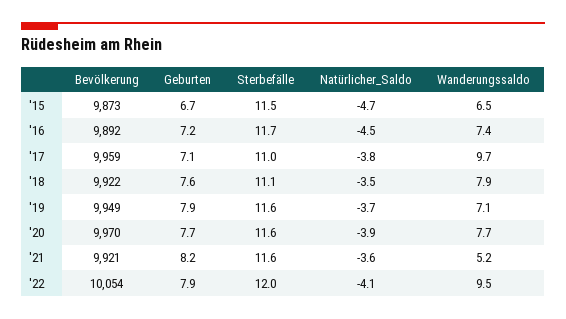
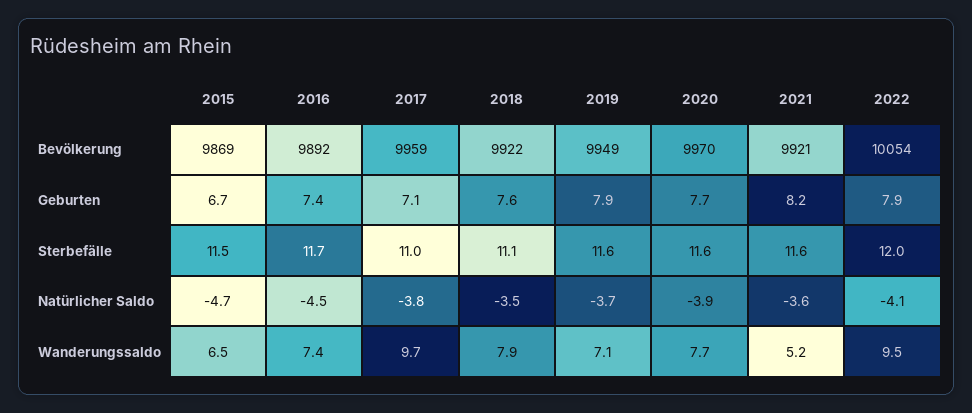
  {
    "Bevölkerung": {
-     "'15": 9873,
+     "'15": 9869,
      "'16": 9892,
      "'17": 9959,
      "'18": 9922,
      "'19": 9949,
      "'20": 9970,
      "'21": 9921,
      "'22": 10054
    },
    "Geburten": {
      "'15": 6.7,
-     "'16": 7.2,
+     "'16": 7.4,
      "'17": 7.1,
      "'18": 7.6,
      "'19": 7.9,
      "'20": 7.7,
      "'21": 8.2,
      "'22": 7.9
    },
    "Sterbefälle": {
      "'15": 11.5,
      "'16": 11.7,
      "'17": 11,
      "'18": 11.1,
      "'19": 11.6,
      "'20": 11.6,
      "'21": 11.6,
      "'22": 12
    },
    "Natürlicher_Saldo": {
      "'15": -4.7,
      "'16": -4.5,
      "'17": -3.8,
      "'18": -3.5,
      "'19": -3.7,
      "'20": -3.9,
      "'21": -3.6,
      "'22": -4.1
    },
    "Wanderungssaldo": {
      "'15": 6.5,
      "'16": 7.4,
      "'17": 9.7,
      "'18": 7.9,
      "'19": 7.1,
      "'20": 7.7,
      "'21": 5.2,
      "'22": 9.5
    }
  }

